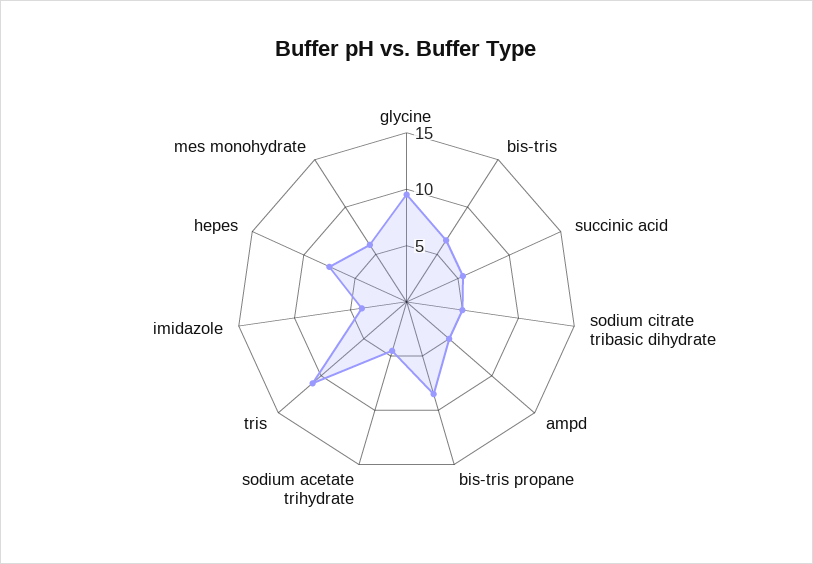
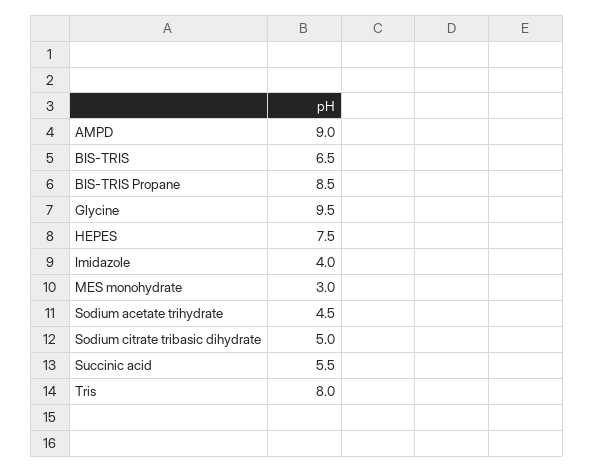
  {
    "glycine": 9.5,
    "bis-tris": 6.5,
    "succinic acid": 5.5,
    "sodium citrate tribasic dihydrate": 5,
-   "ampd": 5,
+   "ampd": 9,
    "bis-tris propane": 8.5,
    "sodium acetate trihydrate": 4.5,
-   "tris": 11,
+   "tris": 8,
    "imidazole": 4,
    "hepes": 7.5,
-   "mes monohydrate": 6
+   "mes monohydrate": 3
  }

